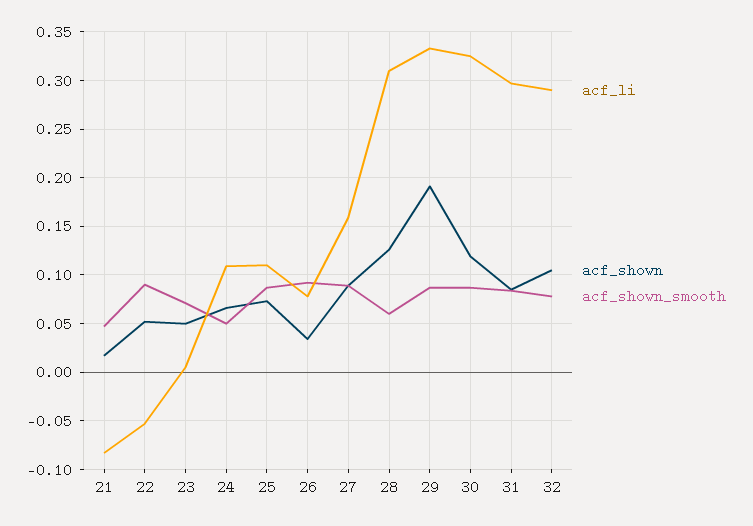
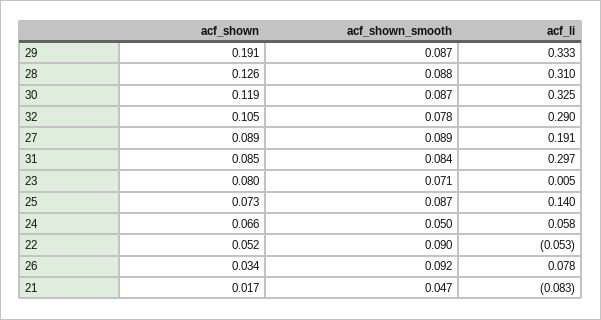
  {
    "acf_li": {
      "21": -0.083,
      "22": -0.053,
      "23": 0.005,
-     "24": 0.11,
+     "24": 0.058,
-     "25": 0.11,
+     "25": 0.14,
      "26": 0.078,
-     "27": 0.16,
+     "27": 0.191,
      "28": 0.31,
      "29": 0.333,
      "30": 0.325,
      "31": 0.297,
      "32": 0.29
    },
    "acf_shown": {
      "21": 0.017,
      "22": 0.052,
-     "23": 0.05,
+     "23": 0.08,
      "24": 0.066,
      "25": 0.073,
      "26": 0.034,
      "27": 0.089,
      "28": 0.126,
      "29": 0.191,
      "30": 0.119,
      "31": 0.085,
      "32": 0.105
    },
    "acf_shown_smooth": {
      "21": 0.047,
      "22": 0.09,
      "23": 0.071,
      "24": 0.05,
      "25": 0.087,
      "26": 0.092,
      "27": 0.089,
-     "28": 0.06,
+     "28": 0.088,
      "29": 0.087,
      "30": 0.087,
      "31": 0.084,
      "32": 0.078
    }
  }

